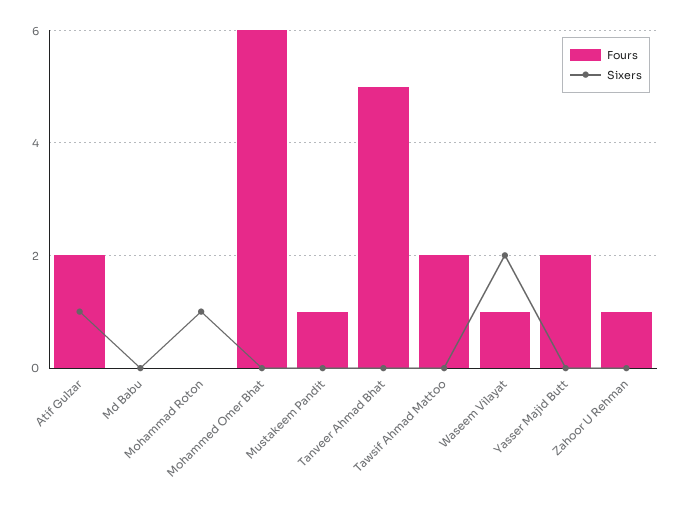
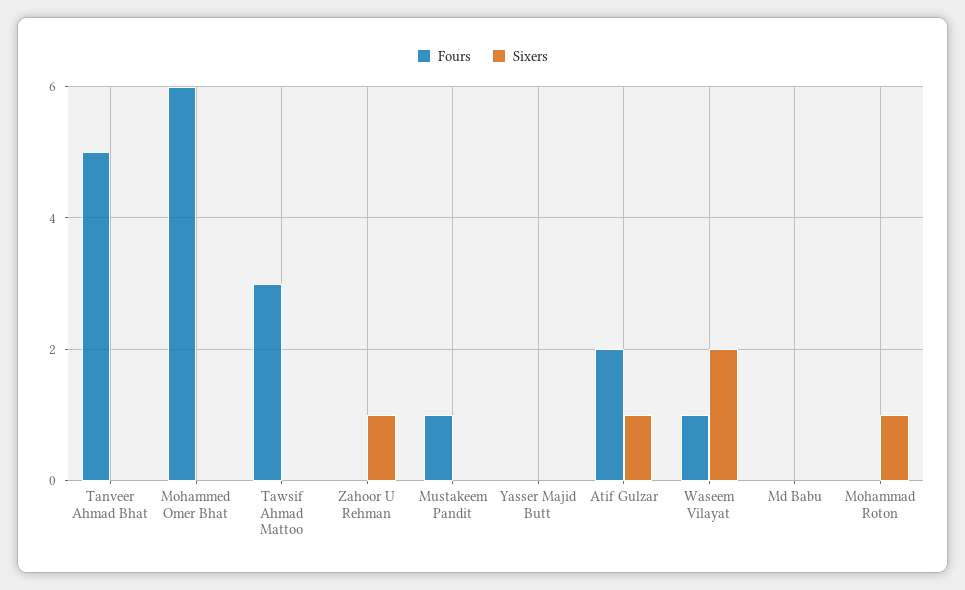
  {
    "Fours": {
      "Atif Gulzar": 2,
      "Md Babu": 0,
      "Mohammad Roton": 0,
      "Mohammed Omer Bhat": 6,
      "Mustakeem Pandit": 1,
      "Tanveer Ahmad Bhat": 5,
-     "Tawsif Ahmad Mattoo": 2,
+     "Tawsif Ahmad Mattoo": 3,
      "Waseem Vilayat": 1,
-     "Yasser Majid Butt": 2,
+     "Yasser Majid Butt": 0,
-     "Zahoor U Rehman": 1
+     "Zahoor U Rehman": 0
    },
    "Sixers": {
      "Atif Gulzar": 1,
      "Md Babu": 0,
      "Mohammad Roton": 1,
      "Mohammed Omer Bhat": 0,
      "Mustakeem Pandit": 0,
      "Tanveer Ahmad Bhat": 0,
      "Tawsif Ahmad Mattoo": 0,
      "Waseem Vilayat": 2,
      "Yasser Majid Butt": 0,
-     "Zahoor U Rehman": 0
+     "Zahoor U Rehman": 1
    }
  }

